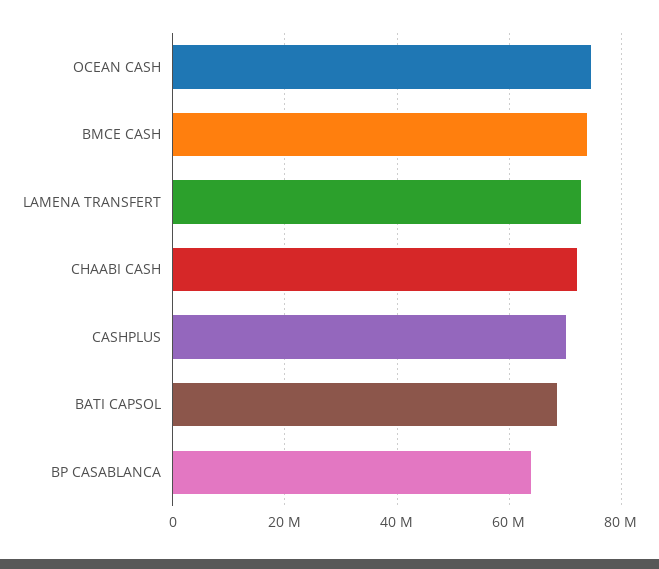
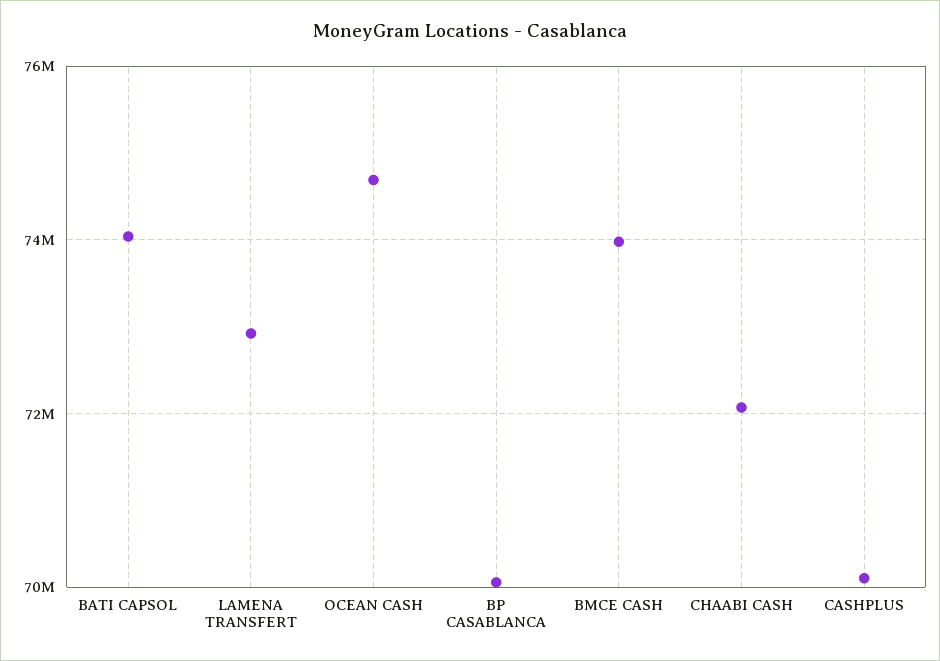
  {
    "OCEAN CASH": 74600000,
    "BMCE CASH": 74000000,
    "LAMENA TRANSFERT": 73000000,
    "CHAABI CASH": 72000000,
    "CASHPLUS": 70200000,
-   "BATI CAPSOL": 68000000,
+   "BATI CAPSOL": 74000000,
-   "BP CASABLANCA": 64000000
+   "BP CASABLANCA": 70000000
  }

